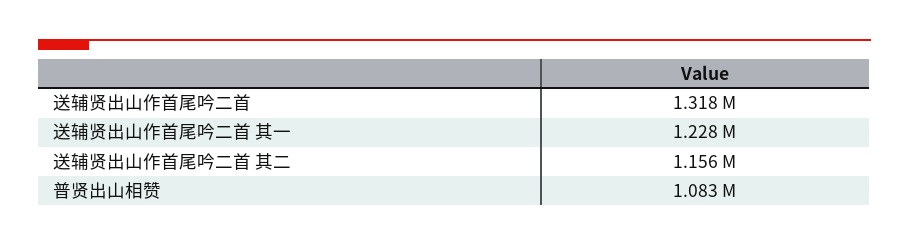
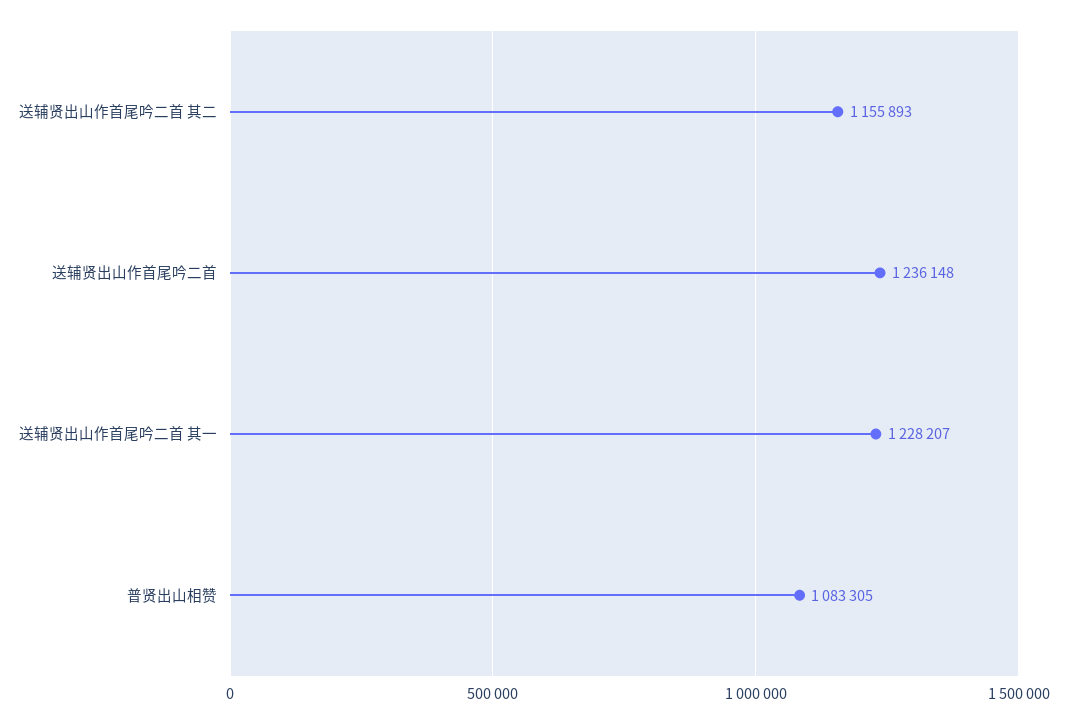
  {
-   "送辅贤出山作首尾吟二首": 1318000,
+   "送辅贤出山作首尾吟二首": 1236148,
    "送辅贤出山作首尾吟二首 其一": 1228207,
    "送辅贤出山作首尾吟二首 其二": 1155893,
    "普贤出山相赞": 1083305
  }

